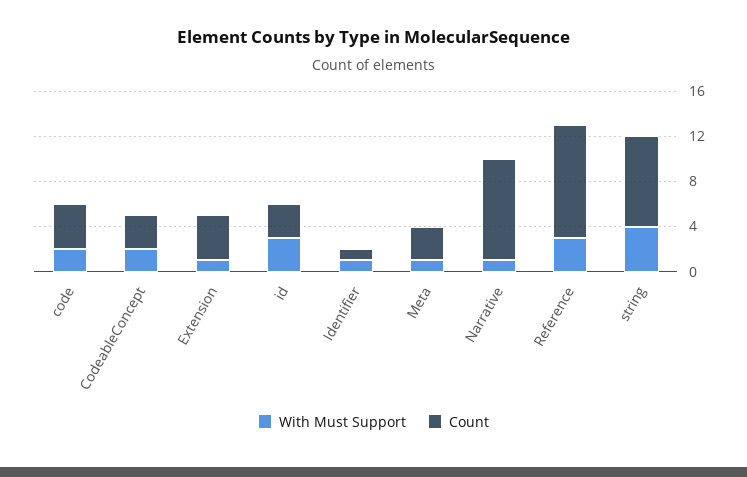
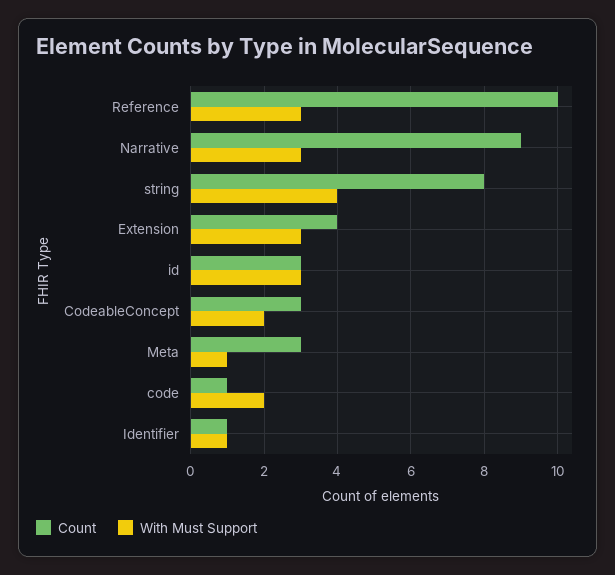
  {
    "With Must Support": {
      "code": 2,
      "CodeableConcept": 2,
-     "Extension": 1,
+     "Extension": 3,
      "id": 3,
      "Identifier": 1,
      "Meta": 1,
-     "Narrative": 1,
+     "Narrative": 3,
      "Reference": 3,
      "string": 4
    },
    "Count": {
-     "code": 4,
+     "code": 1,
      "CodeableConcept": 3,
      "Extension": 4,
      "id": 3,
      "Identifier": 1,
      "Meta": 3,
      "Narrative": 9,
      "Reference": 10,
      "string": 8
    }
  }

